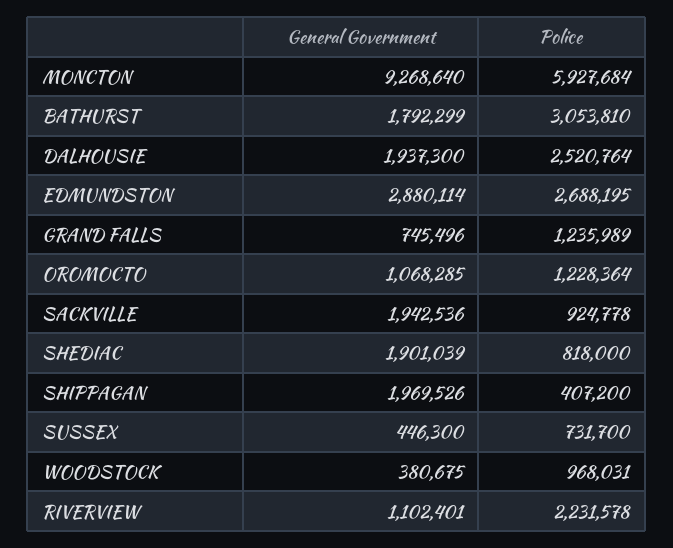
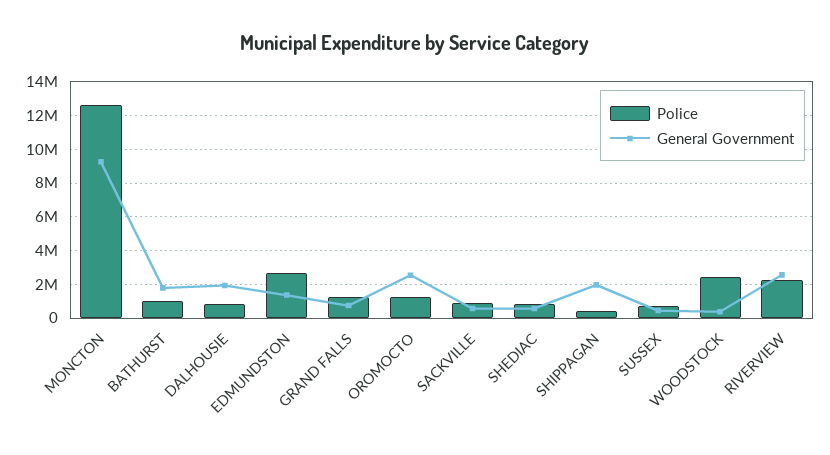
  {
    "General Government": {
      "MONCTON": 9268640,
      "BATHURST": 1792299,
      "DALHOUSIE": 1937300,
-     "EDMUNDSTON": 2880114,
+     "EDMUNDSTON": 1500000,
      "GRAND FALLS": 745496,
-     "OROMOCTO": 1068285,
+     "OROMOCTO": 2500000,
-     "SACKVILLE": 1942536,
+     "SACKVILLE": 500000,
-     "SHEDIAC": 1901039,
+     "SHEDIAC": 500000,
      "SHIPPAGAN": 1969526,
      "SUSSEX": 446300,
      "WOODSTOCK": 380675,
-     "RIVERVIEW": 1102401
+     "RIVERVIEW": 2500000
    },
    "Police": {
-     "MONCTON": 5927684,
+     "MONCTON": 12500000,
-     "BATHURST": 3053810,
+     "BATHURST": 1000000,
-     "DALHOUSIE": 2520764,
+     "DALHOUSIE": 1000000,
      "EDMUNDSTON": 2688195,
      "GRAND FALLS": 1235989,
      "OROMOCTO": 1228364,
      "SACKVILLE": 924778,
      "SHEDIAC": 818000,
      "SHIPPAGAN": 407200,
      "SUSSEX": 731700,
-     "WOODSTOCK": 968031,
+     "WOODSTOCK": 2500000,
      "RIVERVIEW": 2231578
    }
  }

